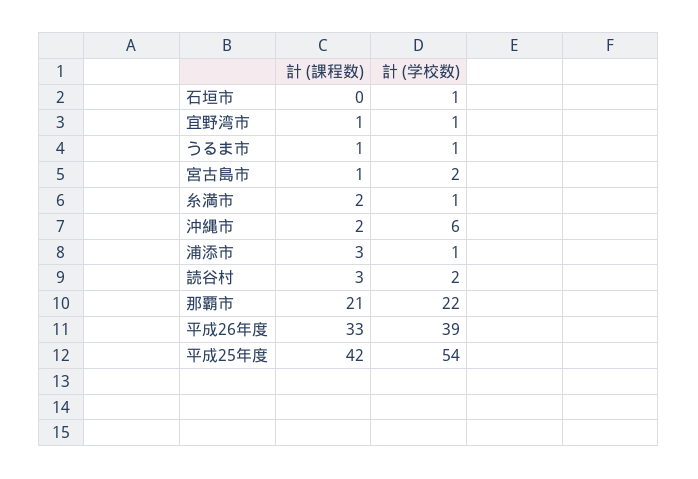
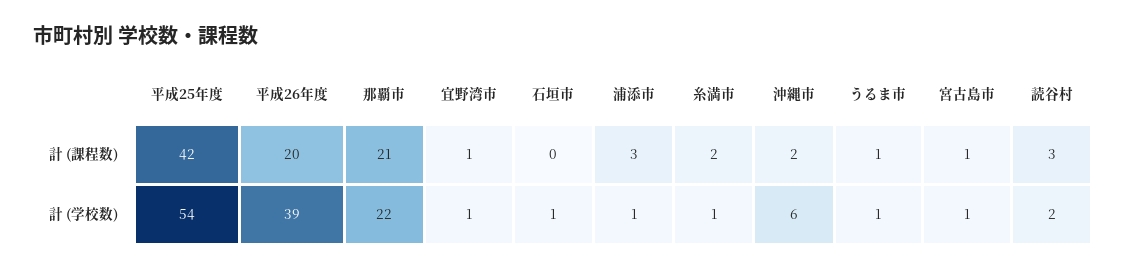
  {
    "計 (課程数)": {
      "石垣市": 0,
      "宜野湾市": 1,
      "うるま市": 1,
      "宮古島市": 1,
      "糸満市": 2,
      "沖縄市": 2,
      "浦添市": 3,
      "読谷村": 3,
      "那覇市": 21,
-     "平成26年度": 33,
+     "平成26年度": 20,
      "平成25年度": 42
    },
    "計 (学校数)": {
      "石垣市": 1,
      "宜野湾市": 1,
      "うるま市": 1,
-     "宮古島市": 2,
+     "宮古島市": 1,
      "糸満市": 1,
      "沖縄市": 6,
      "浦添市": 1,
      "読谷村": 2,
      "那覇市": 22,
      "平成26年度": 39,
      "平成25年度": 54
    }
  }

